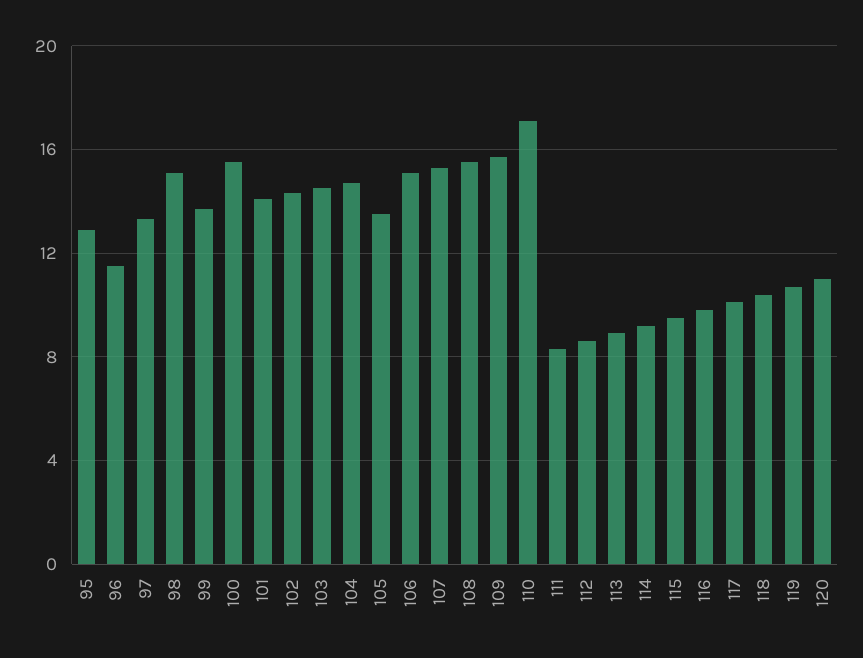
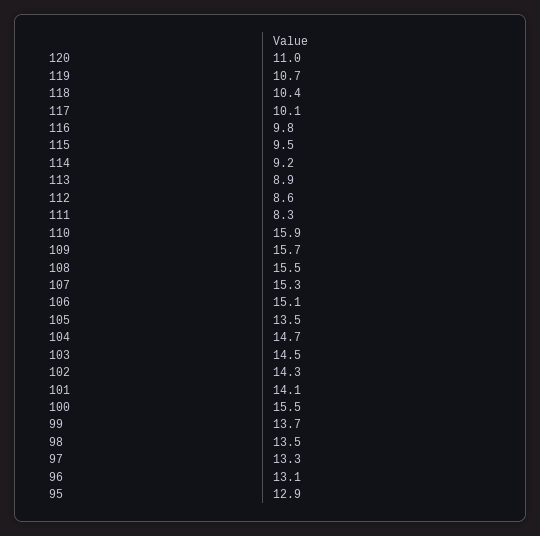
  {
    "95": 12.9,
-   "96": 11.5,
+   "96": 13.1,
    "97": 13.3,
-   "98": 15,
+   "98": 13.5,
    "99": 13.7,
    "100": 15.5,
    "101": 14.1,
    "102": 14.3,
    "103": 14.5,
    "104": 14.7,
    "105": 13.5,
    "106": 15.1,
    "107": 15.3,
    "108": 15.5,
    "109": 15.7,
-   "110": 17,
+   "110": 15.9,
    "111": 8.3,
    "112": 8.6,
    "113": 8.9,
    "114": 9.2,
    "115": 9.5,
    "116": 9.8,
    "117": 10.1,
    "118": 10.4,
    "119": 10.7,
    "120": 11
  }

